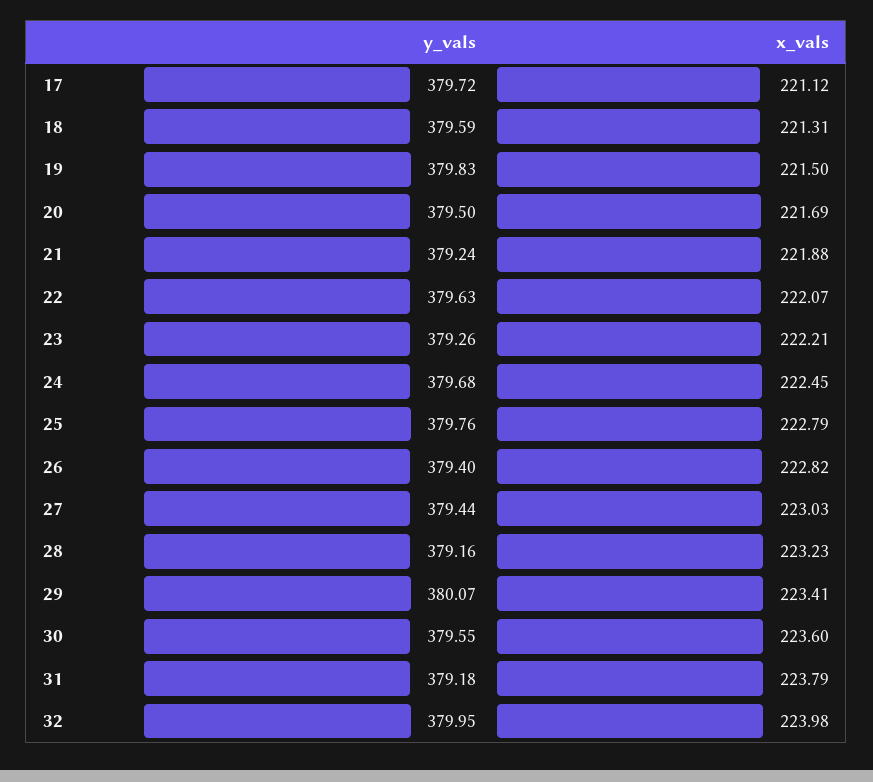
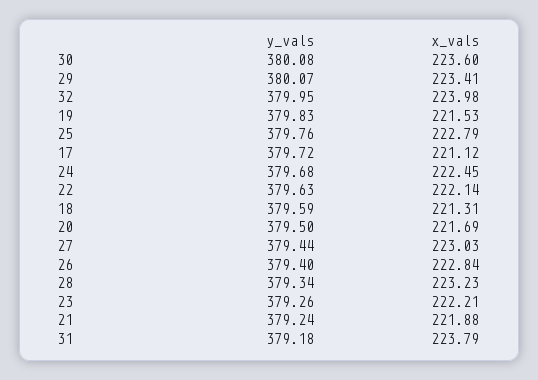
  {
    "y_vals": {
      "17": 379.72,
      "18": 379.59,
      "19": 379.83,
      "20": 379.5,
      "21": 379.24,
      "22": 379.63,
      "23": 379.26,
      "24": 379.68,
      "25": 379.76,
      "26": 379.4,
      "27": 379.44,
-     "28": 379.16,
+     "28": 379.34,
      "29": 380.07,
-     "30": 379.55,
+     "30": 380.08,
      "31": 379.18,
      "32": 379.95
    },
    "x_vals": {
      "17": 221.12,
      "18": 221.31,
-     "19": 221.5,
+     "19": 221.53,
      "20": 221.69,
      "21": 221.88,
-     "22": 222.07,
+     "22": 222.14,
      "23": 222.21,
      "24": 222.45,
      "25": 222.79,
-     "26": 222.82,
+     "26": 222.84,
      "27": 223.03,
      "28": 223.23,
      "29": 223.41,
      "30": 223.6,
      "31": 223.79,
      "32": 223.98
    }
  }

